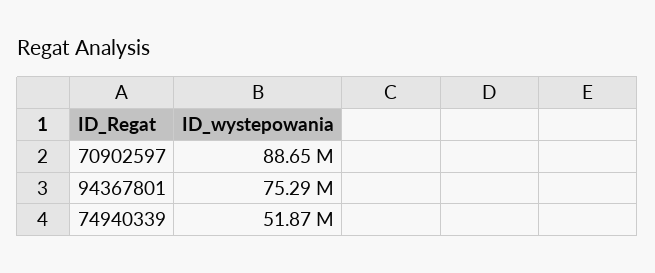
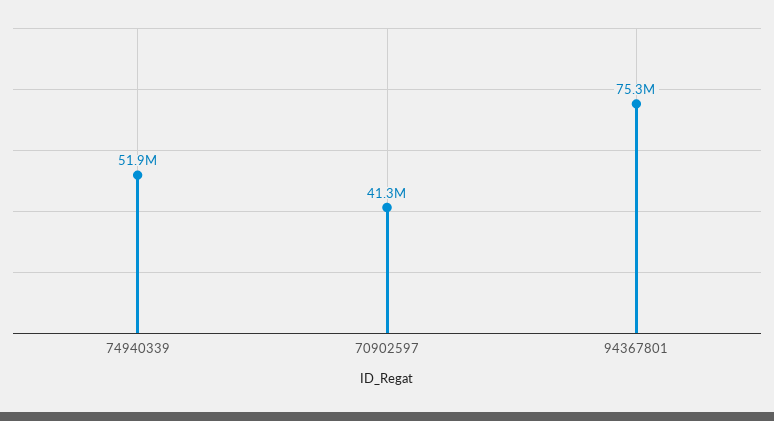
  {
-   "70902597": 88650000,
+   "70902597": 41300000,
    "94367801": 75290000,
    "74940339": 51870000
  }

